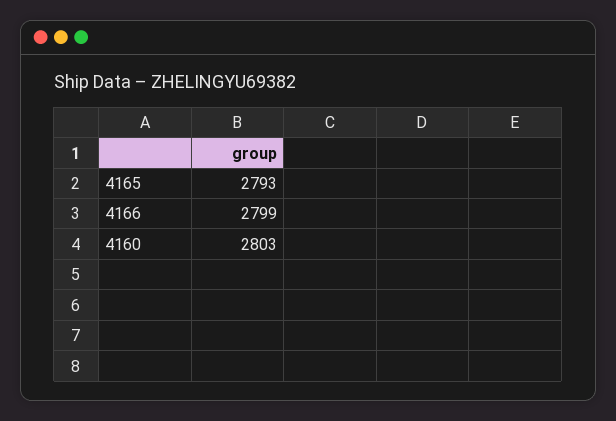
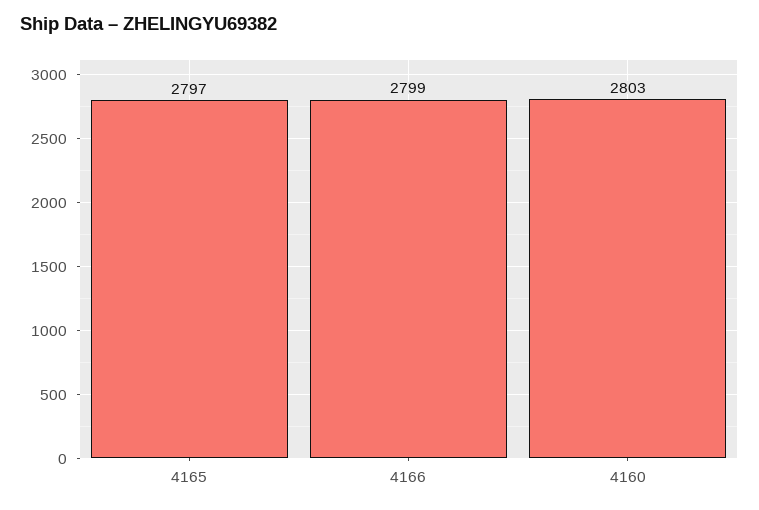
  {
-   "4165": 2793,
+   "4165": 2797,
    "4166": 2799,
    "4160": 2803
  }

